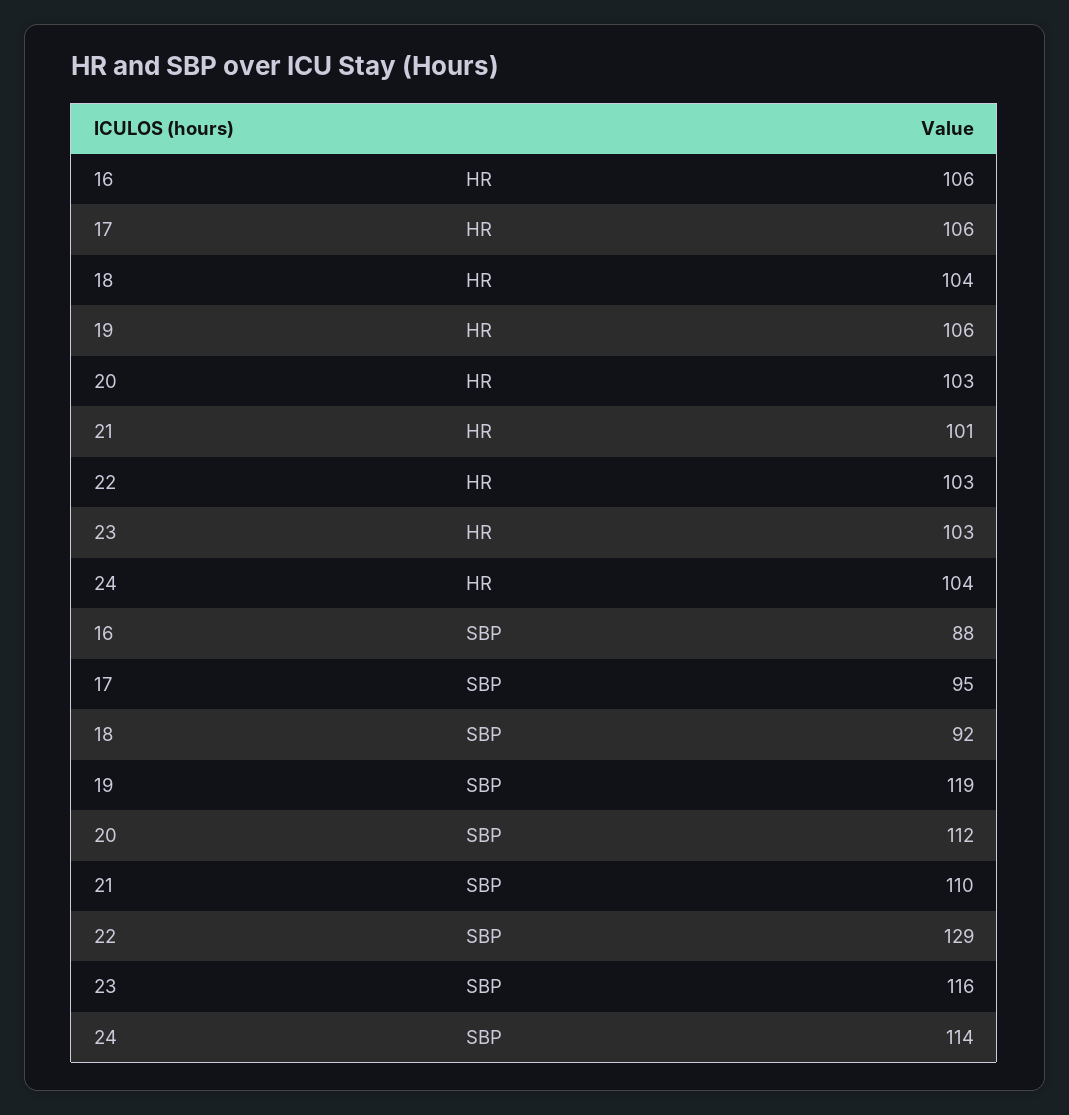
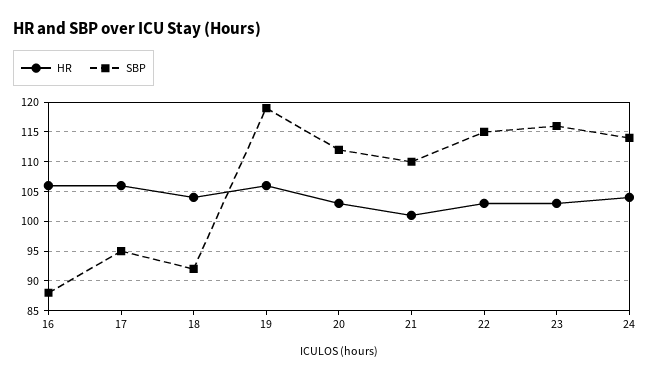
  {
    "HR": {
      "16": 106,
      "17": 106,
      "18": 104,
      "19": 106,
      "20": 103,
      "21": 101,
      "22": 103,
      "23": 103,
      "24": 104
    },
    "SBP": {
      "16": 88,
      "17": 95,
      "18": 92,
      "19": 119,
      "20": 112,
      "21": 110,
-     "22": 129,
+     "22": 115,
      "23": 116,
      "24": 114
    }
  }

